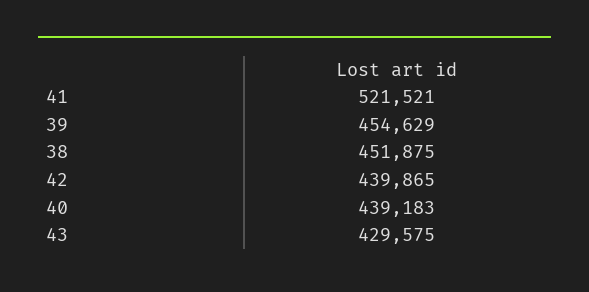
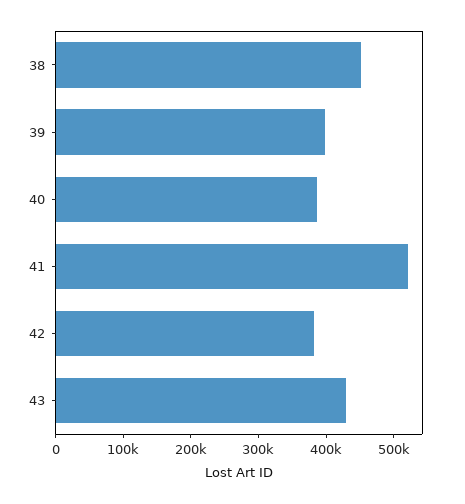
  {
    "41": 521521,
-   "39": 454629,
+   "39": 400000,
    "38": 451875,
-   "42": 439865,
+   "42": 380000,
-   "40": 439183,
+   "40": 380000,
    "43": 429575
  }

